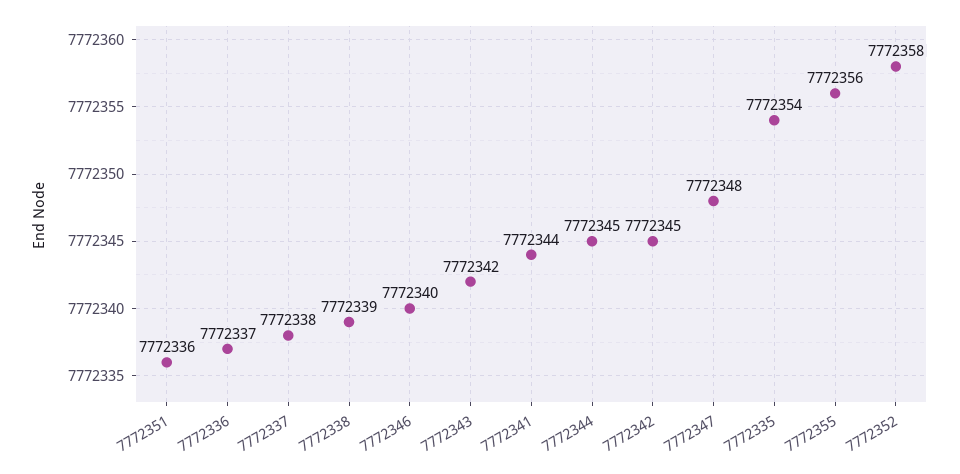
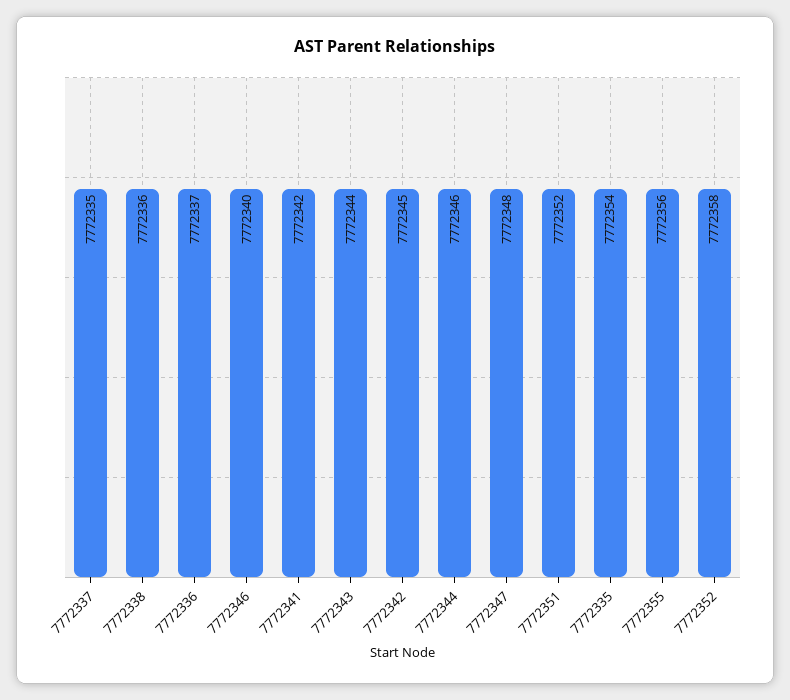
  {
-   "7772351": 7772336,
+   "7772351": 7772352,
    "7772336": 7772337,
-   "7772337": 7772338,
+   "7772337": 7772335,
-   "7772338": 7772339,
+   "7772338": 7772336,
    "7772346": 7772340,
-   "7772343": 7772342,
+   "7772343": 7772344,
-   "7772341": 7772344,
+   "7772341": 7772342,
-   "7772344": 7772345,
+   "7772344": 7772346,
    "7772342": 7772345,
    "7772347": 7772348,
    "7772335": 7772354,
    "7772355": 7772356,
    "7772352": 7772358
  }

